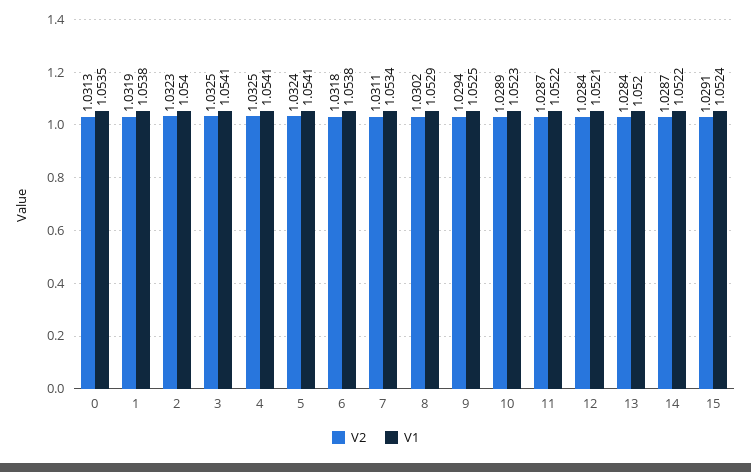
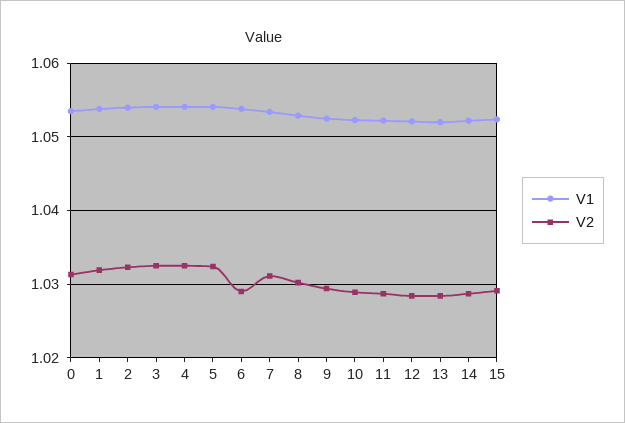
  {
    "V2": {
      "0": 1.0313,
      "1": 1.0319,
      "2": 1.0323,
      "3": 1.0325,
      "4": 1.0325,
      "5": 1.0324,
-     "6": 1.0318,
+     "6": 1.029,
      "7": 1.0311,
      "8": 1.0302,
      "9": 1.0294,
      "10": 1.0289,
      "11": 1.0287,
      "12": 1.0284,
      "13": 1.0284,
      "14": 1.0287,
      "15": 1.0291
    },
    "V1": {
      "0": 1.0535,
      "1": 1.0538,
      "2": 1.054,
      "3": 1.0541,
      "4": 1.0541,
      "5": 1.0541,
      "6": 1.0538,
      "7": 1.0534,
      "8": 1.0529,
      "9": 1.0525,
      "10": 1.0523,
      "11": 1.0522,
      "12": 1.0521,
      "13": 1.052,
      "14": 1.0522,
      "15": 1.0524
    }
  }

